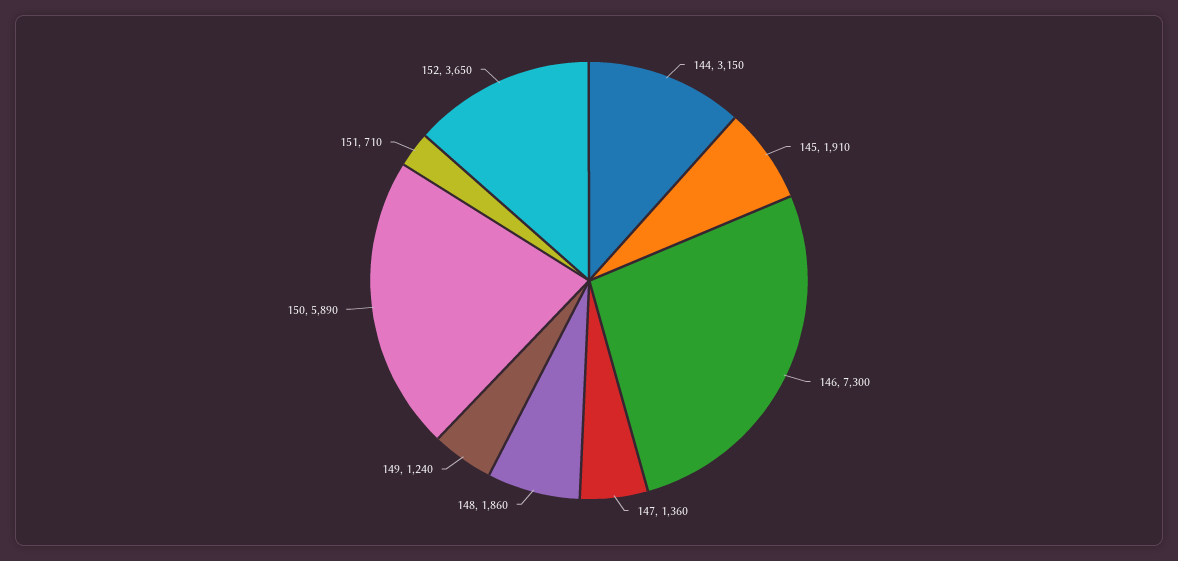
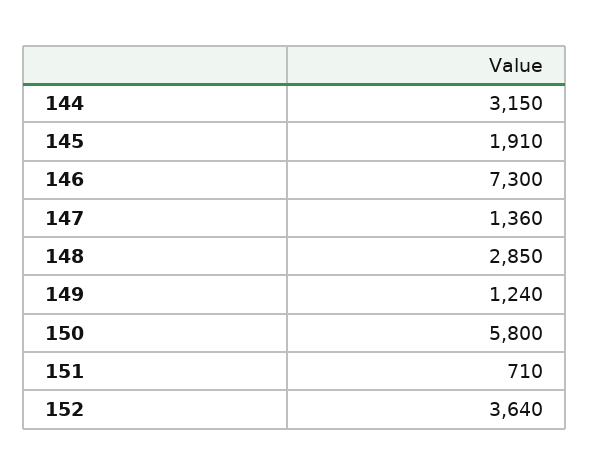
  {
    "144": 3150,
    "145": 1910,
    "146": 7300,
    "147": 1360,
-   "148": 1860,
+   "148": 2850,
    "149": 1240,
-   "150": 5890,
+   "150": 5800,
    "151": 710,
-   "152": 3650
+   "152": 3640
  }

